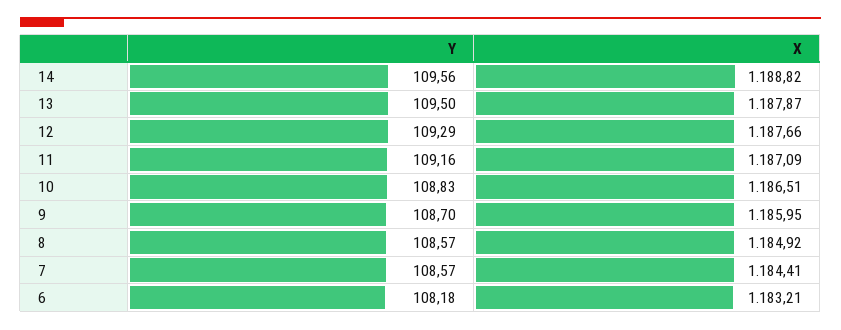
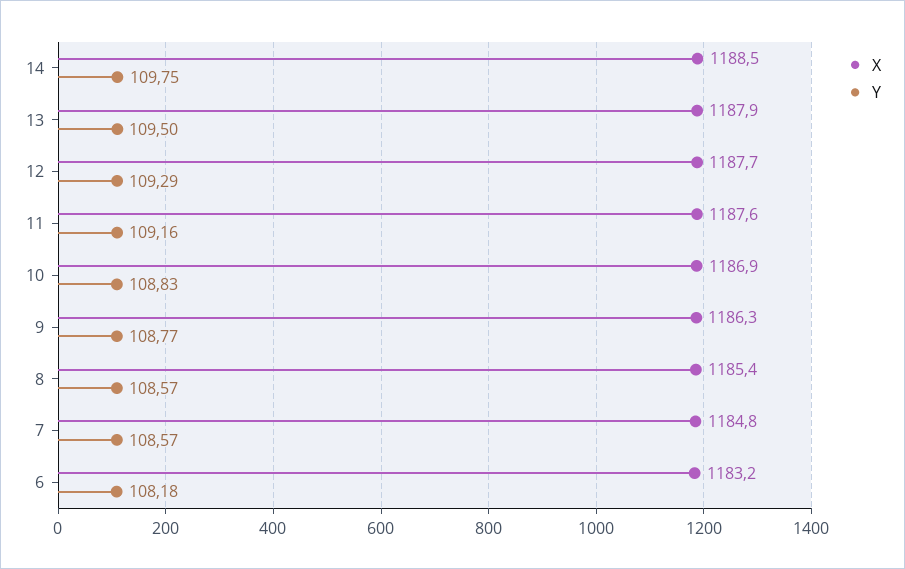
  {
    "Y": {
-     "14": 109.56,
+     "14": 109.75,
      "13": 109.5,
      "12": 109.29,
      "11": 109.16,
      "10": 108.83,
-     "9": 108.7,
+     "9": 108.77,
      "8": 108.57,
      "7": 108.57,
      "6": 108.18
    },
    "X": {
-     "14": 1188.82,
+     "14": 1188.5,
      "13": 1187.87,
      "12": 1187.66,
-     "11": 1187.09,
+     "11": 1187.6,
-     "10": 1186.51,
+     "10": 1186.9,
-     "9": 1185.95,
+     "9": 1186.3,
-     "8": 1184.92,
+     "8": 1185.4,
-     "7": 1184.41,
+     "7": 1184.8,
      "6": 1183.21
    }
  }

